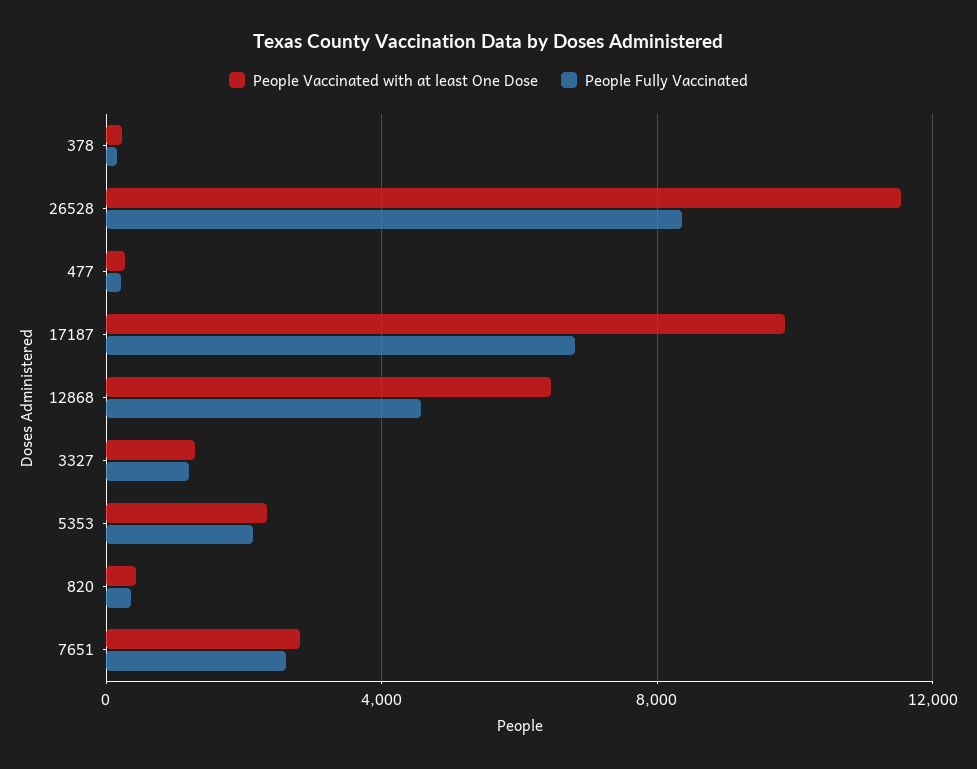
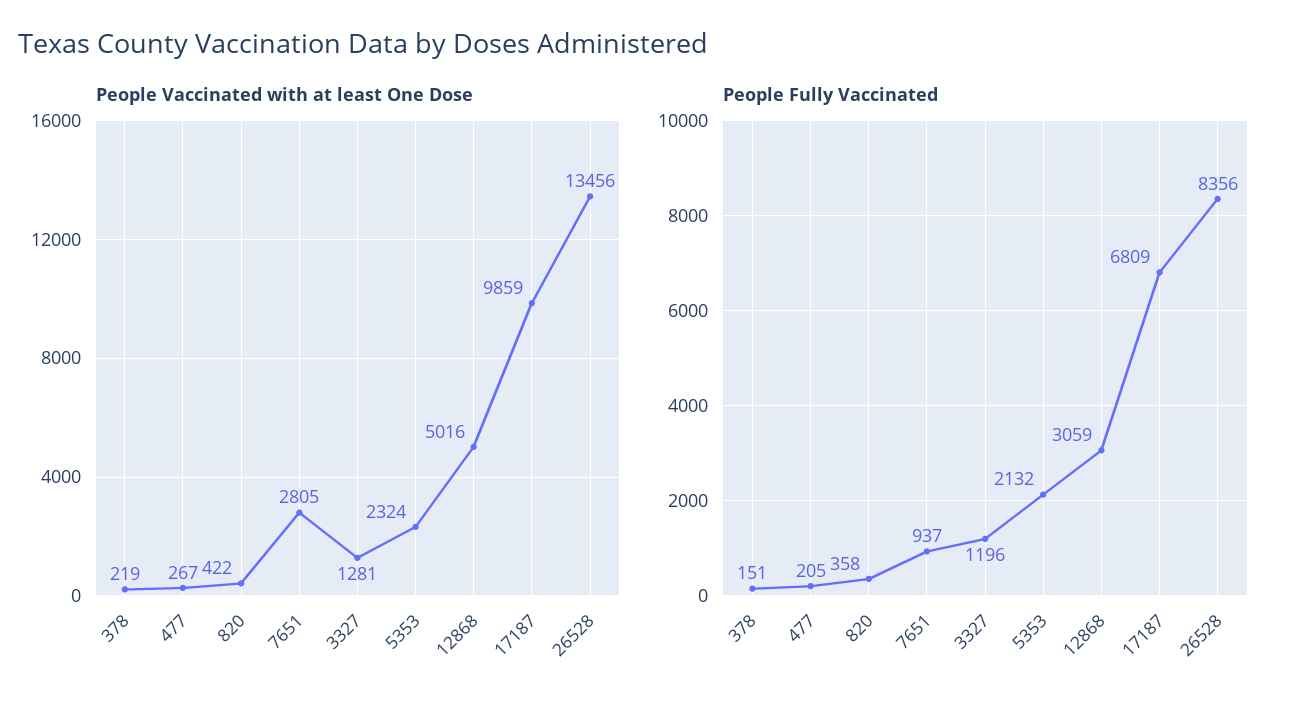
  {
    "People Vaccinated with at least One Dose": {
      "378": 219,
-     "26528": 11500,
+     "26528": 13456,
      "477": 267,
      "17187": 9859,
-     "12868": 6500,
+     "12868": 5016,
      "3327": 1281,
      "5353": 2324,
      "820": 422,
      "7651": 2805
    },
    "People Fully Vaccinated": {
      "378": 151,
      "26528": 8356,
      "477": 205,
      "17187": 6809,
-     "12868": 4500,
+     "12868": 3059,
      "3327": 1196,
      "5353": 2132,
      "820": 358,
-     "7651": 2500
+     "7651": 937
    }
  }

